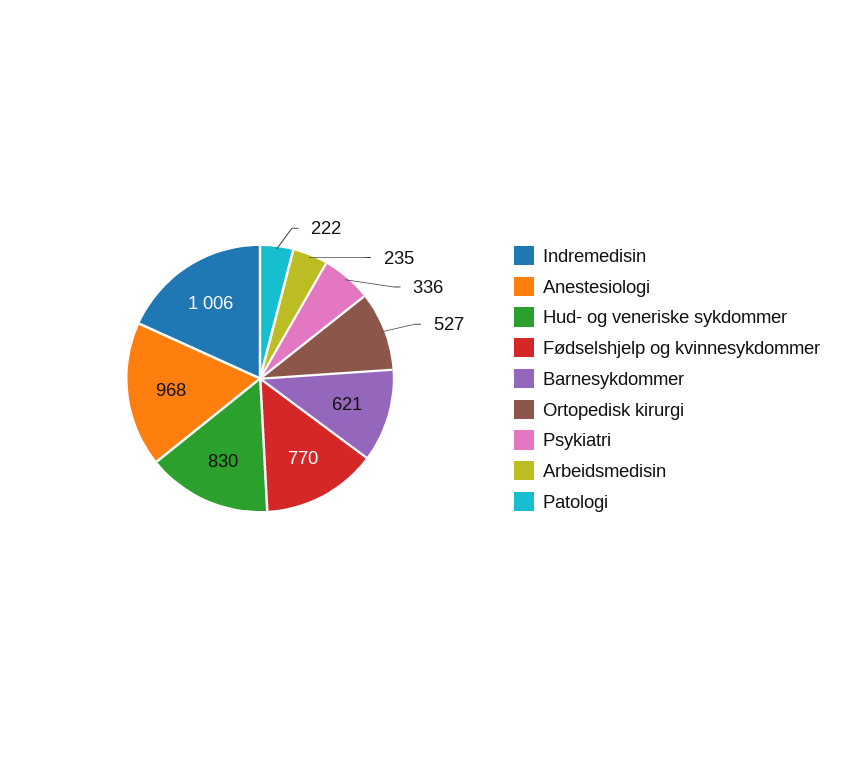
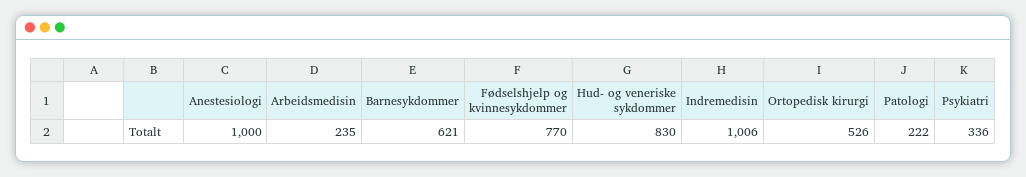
  {
    "Indremedisin": 1006,
-   "Anestesiologi": 968,
+   "Anestesiologi": 1000,
    "Hud- og veneriske sykdommer": 830,
    "Fødselshjelp og kvinnesykdommer": 770,
    "Barnesykdommer": 621,
-   "Ortopedisk kirurgi": 527,
+   "Ortopedisk kirurgi": 526,
    "Psykiatri": 336,
    "Arbeidsmedisin": 235,
    "Patologi": 222
  }

